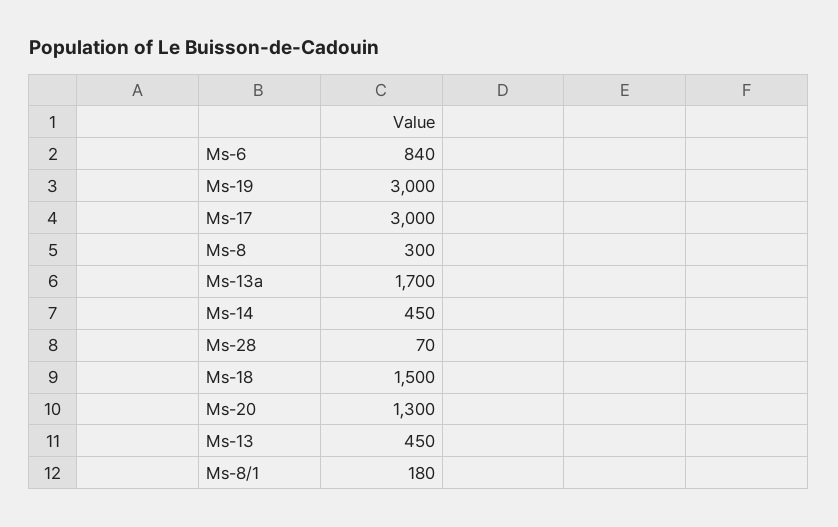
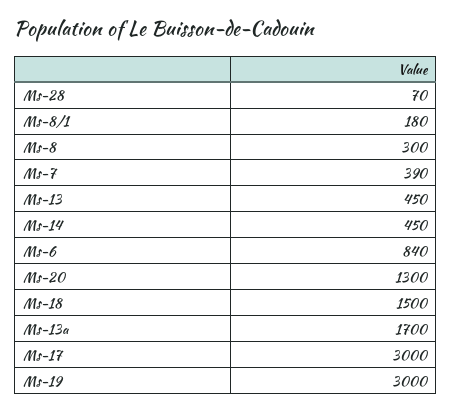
  {
    "Ms-6": 840,
    "Ms-19": 3000,
    "Ms-17": 3000,
    "Ms-8": 300,
    "Ms-13a": 1700,
    "Ms-14": 450,
    "Ms-28": 70,
    "Ms-18": 1500,
    "Ms-20": 1300,
    "Ms-13": 450,
-   "Ms-8/1": 180
+   "Ms-8/1": 180,
+   "Ms-7": 390
  }

